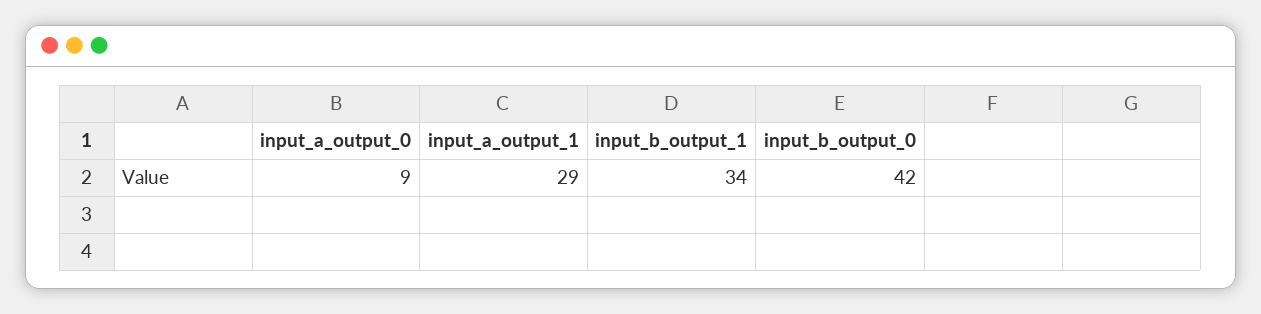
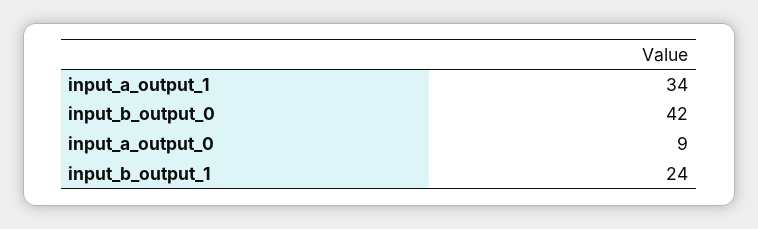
  {
    "input_a_output_0": 9,
-   "input_a_output_1": 29,
+   "input_a_output_1": 34,
-   "input_b_output_1": 34,
+   "input_b_output_1": 24,
    "input_b_output_0": 42
  }

